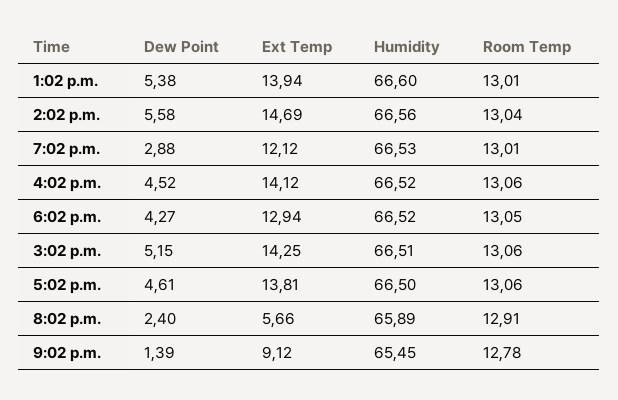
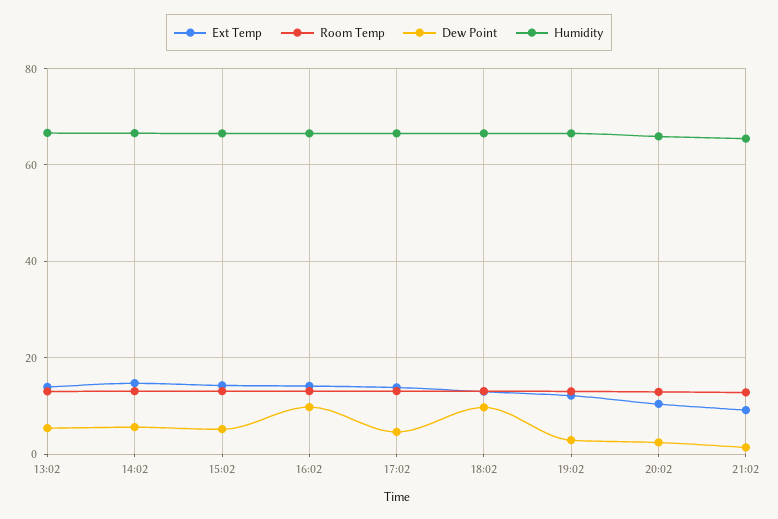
  {
    "Dew Point": {
      "1:02 p.m.": 5.38,
      "2:02 p.m.": 5.58,
      "7:02 p.m.": 2.88,
-     "4:02 p.m.": 4.52,
+     "4:02 p.m.": 10,
-     "6:02 p.m.": 4.27,
+     "6:02 p.m.": 10,
      "3:02 p.m.": 5.15,
      "5:02 p.m.": 4.61,
      "8:02 p.m.": 2.4,
      "9:02 p.m.": 1.39
    },
    "Ext Temp": {
      "1:02 p.m.": 13.94,
      "2:02 p.m.": 14.69,
      "7:02 p.m.": 12.12,
      "4:02 p.m.": 14.12,
      "6:02 p.m.": 12.94,
      "3:02 p.m.": 14.25,
      "5:02 p.m.": 13.81,
-     "8:02 p.m.": 5.66,
+     "8:02 p.m.": 10,
      "9:02 p.m.": 9.12
    },
    "Humidity": {
      "1:02 p.m.": 66.6,
      "2:02 p.m.": 66.56,
      "7:02 p.m.": 66.53,
      "4:02 p.m.": 66.52,
      "6:02 p.m.": 66.52,
      "3:02 p.m.": 66.51,
      "5:02 p.m.": 66.5,
      "8:02 p.m.": 65.89,
      "9:02 p.m.": 65.45
    },
    "Room Temp": {
      "1:02 p.m.": 13.01,
      "2:02 p.m.": 13.04,
      "7:02 p.m.": 13.01,
      "4:02 p.m.": 13.06,
      "6:02 p.m.": 13.05,
      "3:02 p.m.": 13.06,
      "5:02 p.m.": 13.06,
      "8:02 p.m.": 12.91,
      "9:02 p.m.": 12.78
    }
  }

